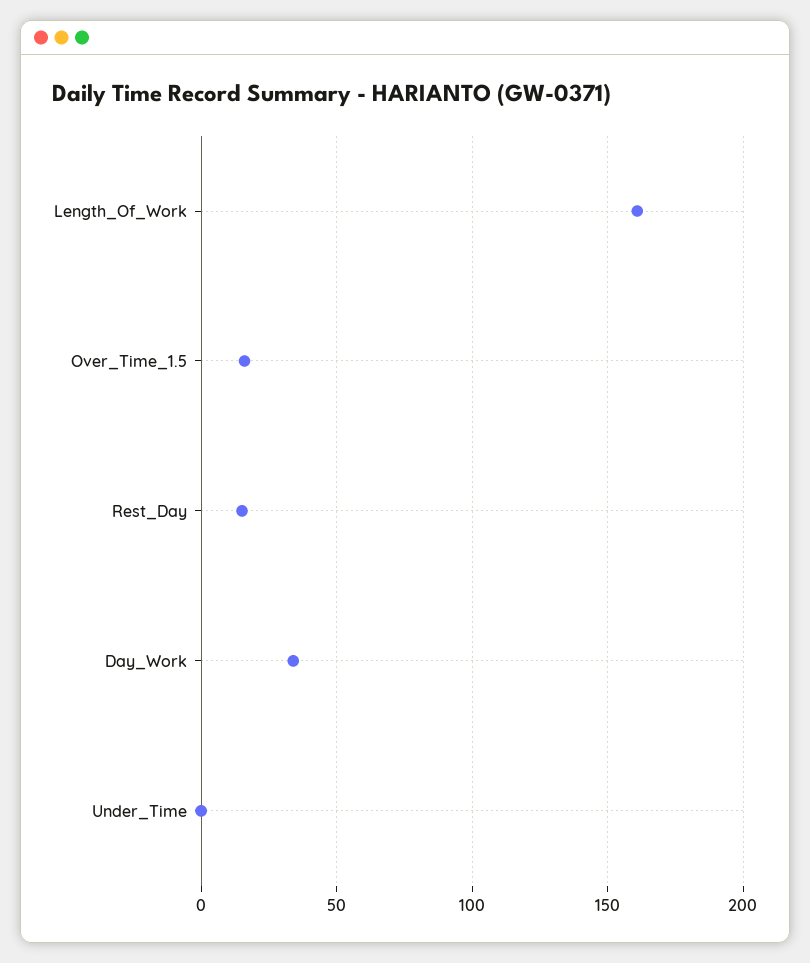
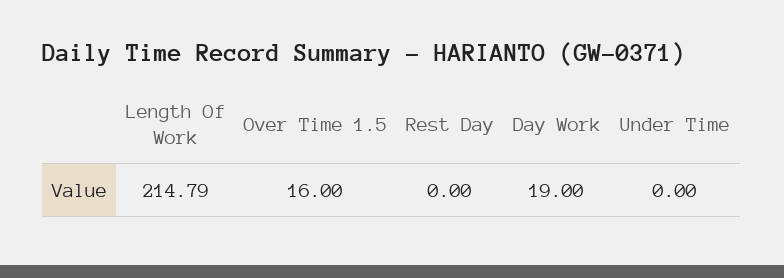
  {
-   "Length_Of_Work": 160,
+   "Length_Of_Work": 214.79,
    "Over_Time_1.5": 16,
-   "Rest_Day": 15,
+   "Rest_Day": 0,
-   "Day_Work": 35,
+   "Day_Work": 19,
    "Under_Time": 0
  }

